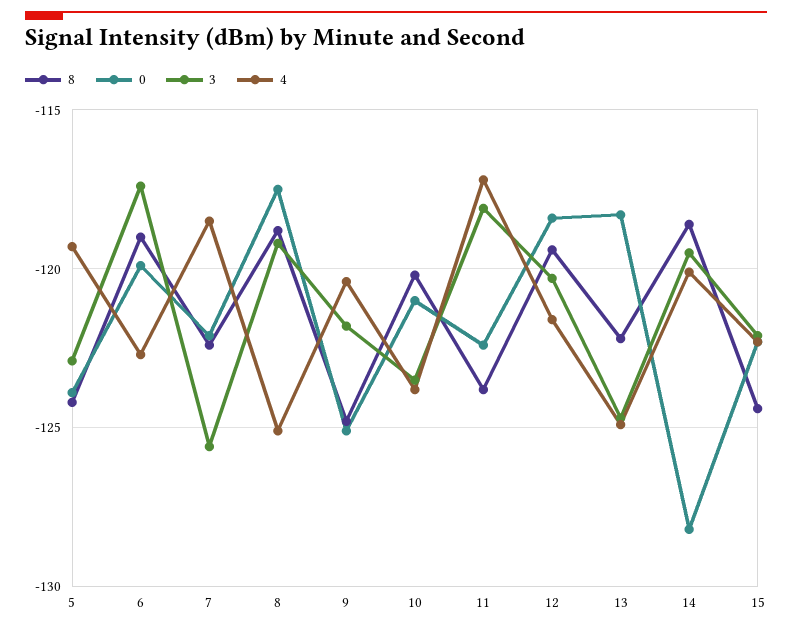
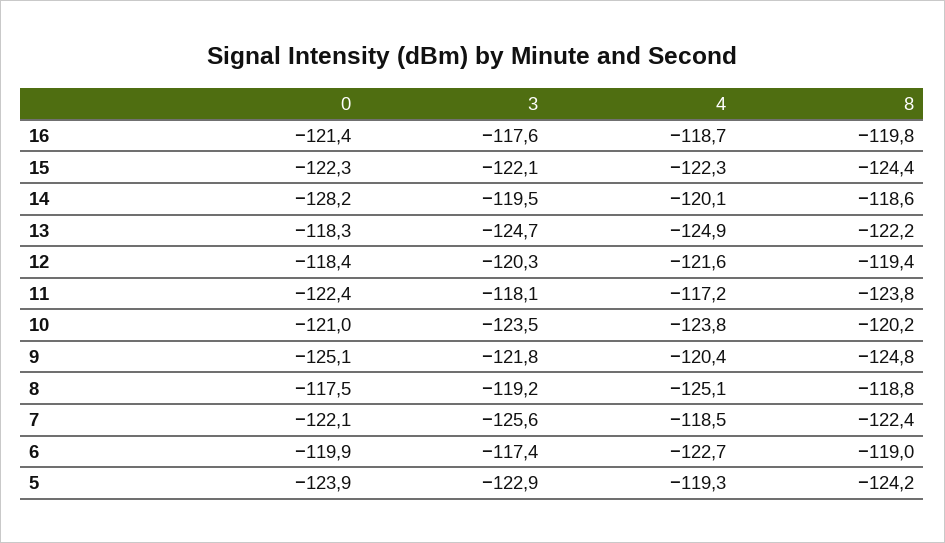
  {
    "8": {
      "5": -124.2,
      "6": -119,
      "7": -122.4,
      "8": -118.8,
      "9": -124.8,
      "10": -120.2,
      "11": -123.8,
      "12": -119.4,
      "13": -122.2,
      "14": -118.6,
-     "15": -124.4
+     "15": -124.4,
+     "16": -119.8
    },
    "0": {
      "5": -123.9,
      "6": -119.9,
      "7": -122.1,
      "8": -117.5,
      "9": -125.1,
      "10": -121,
      "11": -122.4,
      "12": -118.4,
      "13": -118.3,
      "14": -128.2,
-     "15": -122.3
+     "15": -122.3,
+     "16": -121.4
    },
    "3": {
      "5": -122.9,
      "6": -117.4,
      "7": -125.6,
      "8": -119.2,
      "9": -121.8,
      "10": -123.5,
      "11": -118.1,
      "12": -120.3,
      "13": -124.7,
      "14": -119.5,
-     "15": -122.1
+     "15": -122.1,
+     "16": -117.6
    },
    "4": {
      "5": -119.3,
      "6": -122.7,
      "7": -118.5,
      "8": -125.1,
      "9": -120.4,
      "10": -123.8,
      "11": -117.2,
      "12": -121.6,
      "13": -124.9,
      "14": -120.1,
-     "15": -122.3
+     "15": -122.3,
+     "16": -118.7
    }
  }

